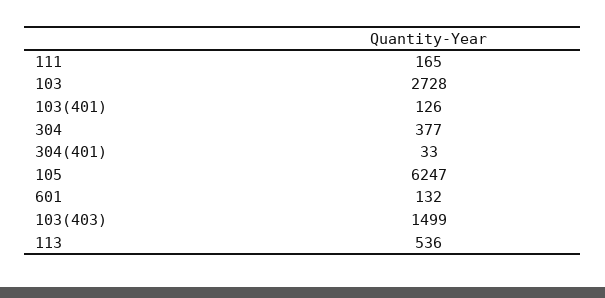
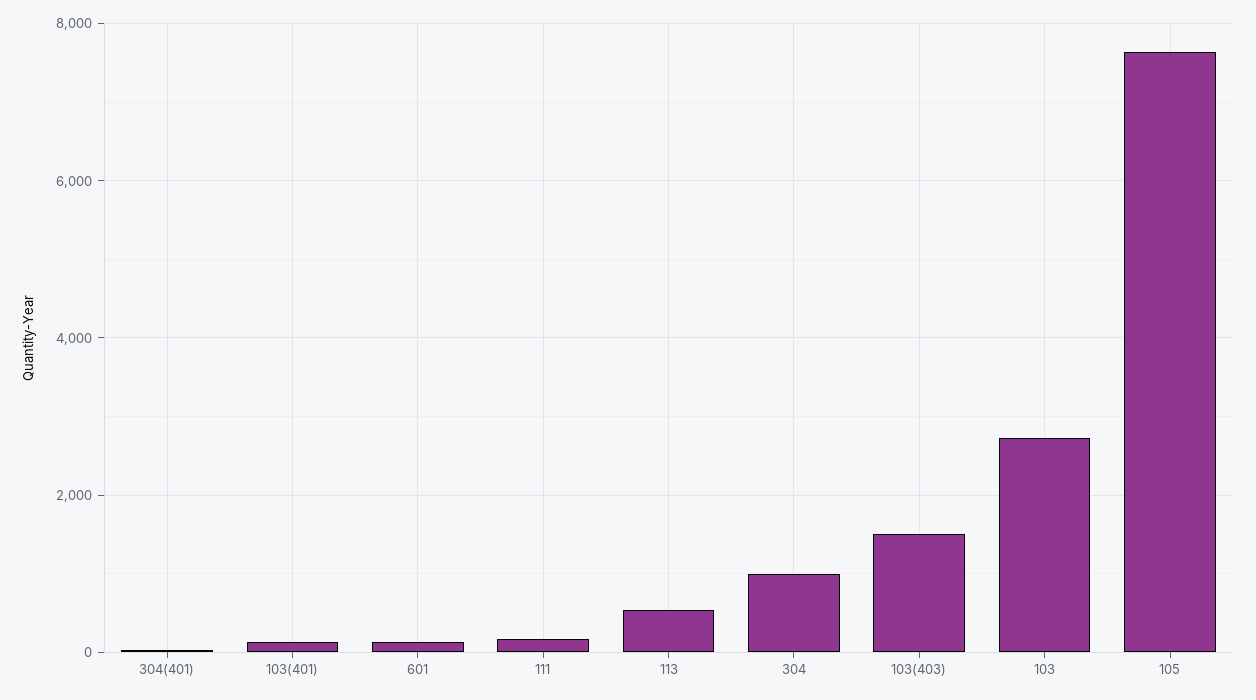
  {
    "111": 165,
    "103": 2728,
    "103(401)": 126,
-   "304": 377,
+   "304": 1000,
    "304(401)": 33,
-   "105": 6247,
+   "105": 7600,
    "601": 132,
    "103(403)": 1499,
    "113": 536
  }

